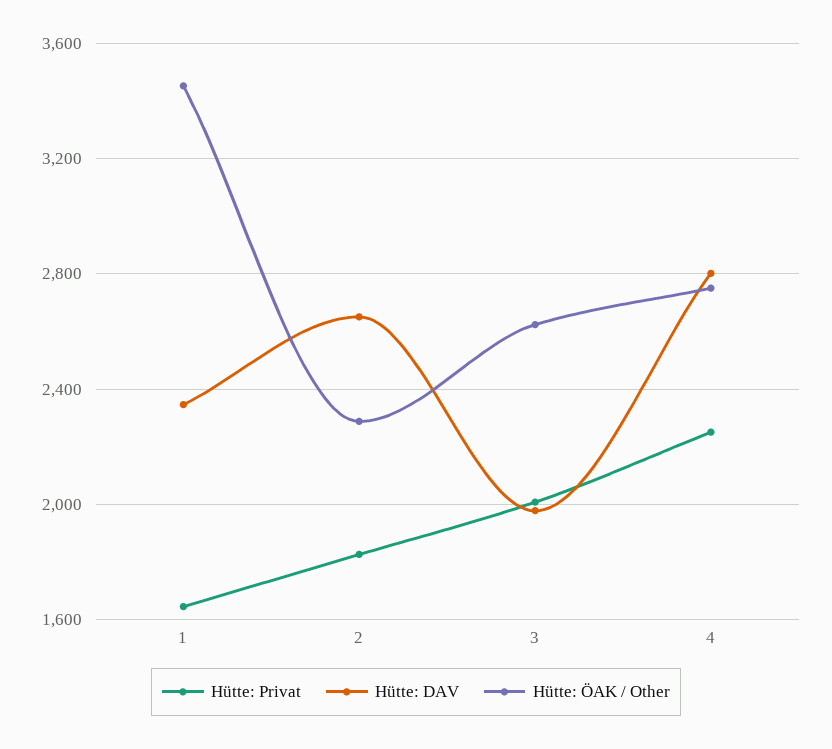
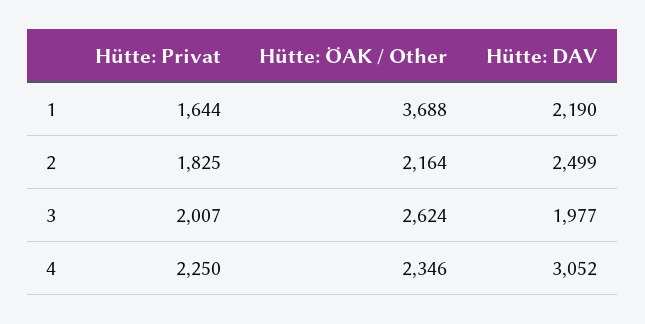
  {
    "Hütte: Privat": {
      "1": 1644,
      "2": 1825,
      "3": 2007,
      "4": 2250
    },
    "Hütte: DAV": {
-     "1": 2350,
+     "1": 2190,
-     "2": 2650,
+     "2": 2499,
      "3": 1977,
-     "4": 2800
+     "4": 3052
    },
    "Hütte: ÖAK / Other": {
-     "1": 3450,
+     "1": 3688,
-     "2": 2300,
+     "2": 2164,
      "3": 2624,
-     "4": 2750
+     "4": 2346
    }
  }

